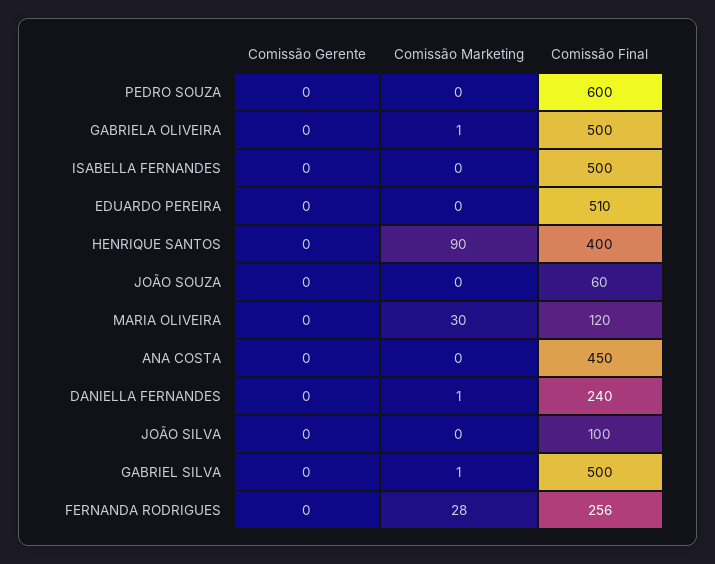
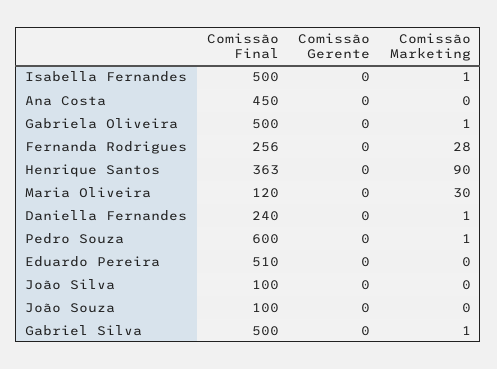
  {
    "Comissão Gerente": {
      "PEDRO SOUZA": 0,
      "GABRIELA OLIVEIRA": 0,
      "ISABELLA FERNANDES": 0,
      "EDUARDO PEREIRA": 0,
      "HENRIQUE SANTOS": 0,
      "JOÃO SOUZA": 0,
      "MARIA OLIVEIRA": 0,
      "ANA COSTA": 0,
      "DANIELLA FERNANDES": 0,
      "JOÃO SILVA": 0,
      "GABRIEL SILVA": 0,
      "FERNANDA RODRIGUES": 0
    },
    "Comissão Marketing": {
-     "PEDRO SOUZA": 0,
+     "PEDRO SOUZA": 1,
      "GABRIELA OLIVEIRA": 1,
-     "ISABELLA FERNANDES": 0,
+     "ISABELLA FERNANDES": 1,
      "EDUARDO PEREIRA": 0,
      "HENRIQUE SANTOS": 90,
      "JOÃO SOUZA": 0,
      "MARIA OLIVEIRA": 30,
      "ANA COSTA": 0,
      "DANIELLA FERNANDES": 1,
      "JOÃO SILVA": 0,
      "GABRIEL SILVA": 1,
      "FERNANDA RODRIGUES": 28
    },
    "Comissão Final": {
      "PEDRO SOUZA": 600,
      "GABRIELA OLIVEIRA": 500,
      "ISABELLA FERNANDES": 500,
      "EDUARDO PEREIRA": 510,
-     "HENRIQUE SANTOS": 400,
+     "HENRIQUE SANTOS": 363,
-     "JOÃO SOUZA": 60,
+     "JOÃO SOUZA": 100,
      "MARIA OLIVEIRA": 120,
      "ANA COSTA": 450,
      "DANIELLA FERNANDES": 240,
      "JOÃO SILVA": 100,
      "GABRIEL SILVA": 500,
      "FERNANDA RODRIGUES": 256
    }
  }

